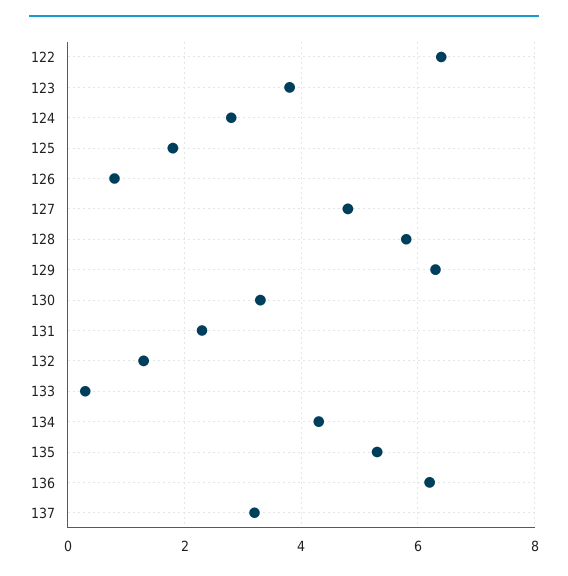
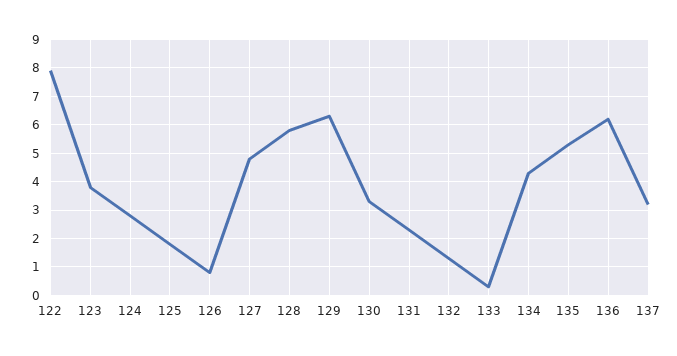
  {
-   "122": 6.5,
+   "122": 8,
    "123": 4,
    "124": 3,
    "125": 2,
    "126": 1,
    "127": 5,
    "128": 6,
    "129": 6.5,
    "130": 3.5,
    "131": 2.5,
    "132": 1.5,
    "133": 0.5,
    "134": 4.5,
    "135": 5.5,
    "136": 6,
    "137": 3
  }

